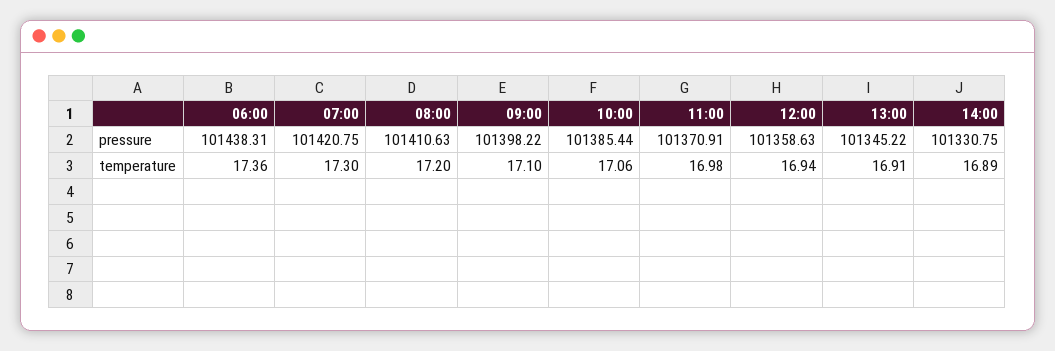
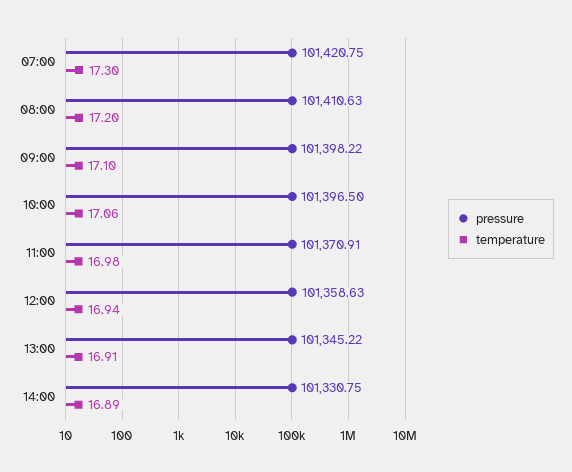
  {
    "pressure": {
-     "06:00": 101438.31,
      "07:00": 101420.75,
      "08:00": 101410.63,
      "09:00": 101398.22,
-     "10:00": 101385.44,
+     "10:00": 101396.5,
      "11:00": 101370.91,
      "12:00": 101358.63,
      "13:00": 101345.22,
      "14:00": 101330.75
    },
    "temperature": {
-     "06:00": 17.36,
      "07:00": 17.3,
      "08:00": 17.2,
      "09:00": 17.1,
      "10:00": 17.06,
      "11:00": 16.98,
      "12:00": 16.94,
      "13:00": 16.91,
      "14:00": 16.89
    }
  }

